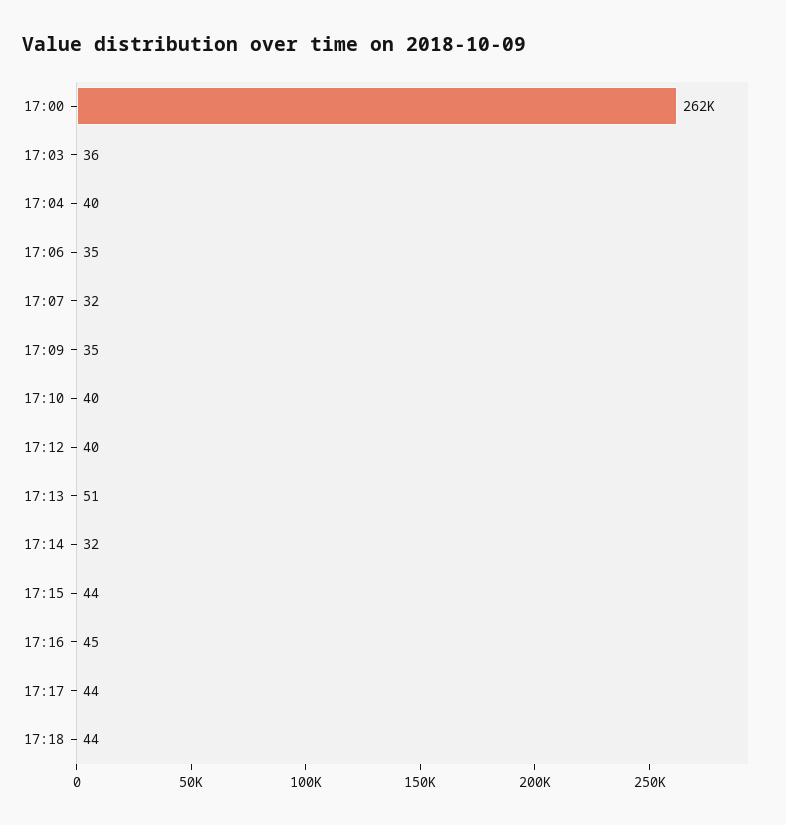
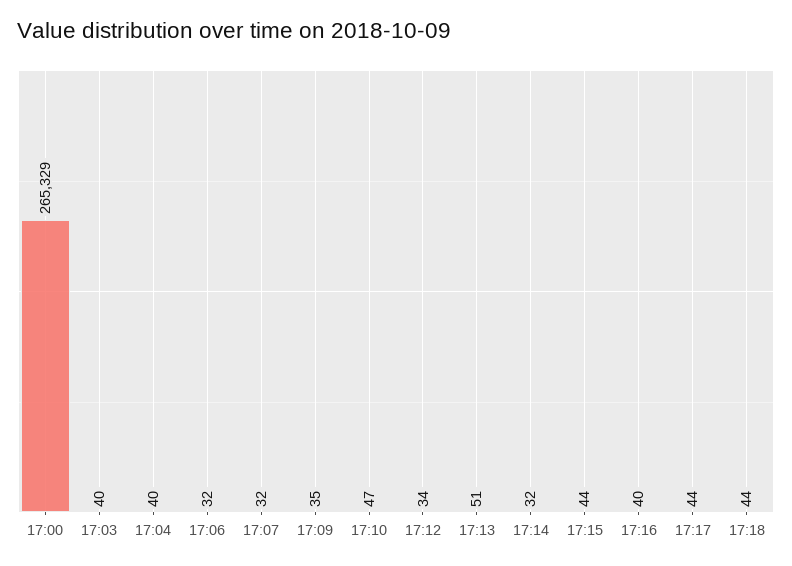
  {
-   "17:00": 262000,
+   "17:00": 265329,
-   "17:03": 36,
+   "17:03": 40,
    "17:04": 40,
-   "17:06": 35,
+   "17:06": 32,
    "17:07": 32,
    "17:09": 35,
-   "17:10": 40,
+   "17:10": 47,
-   "17:12": 40,
+   "17:12": 34,
    "17:13": 51,
    "17:14": 32,
    "17:15": 44,
-   "17:16": 45,
+   "17:16": 40,
    "17:17": 44,
    "17:18": 44
  }

